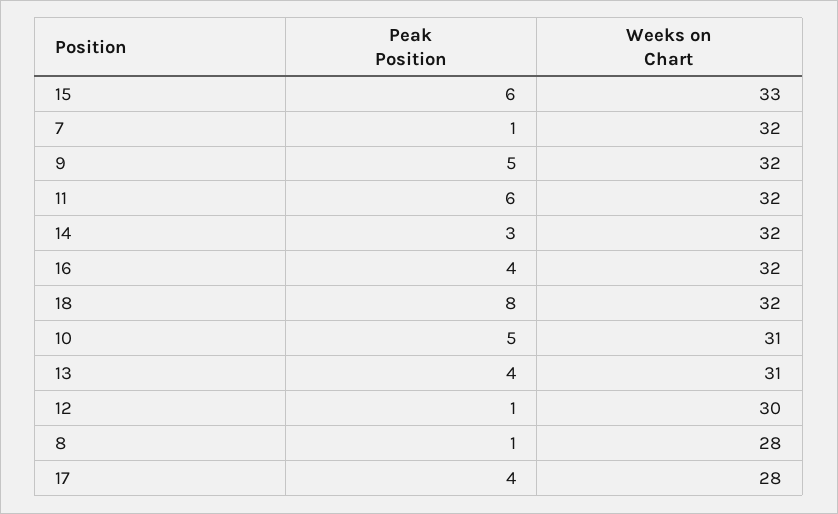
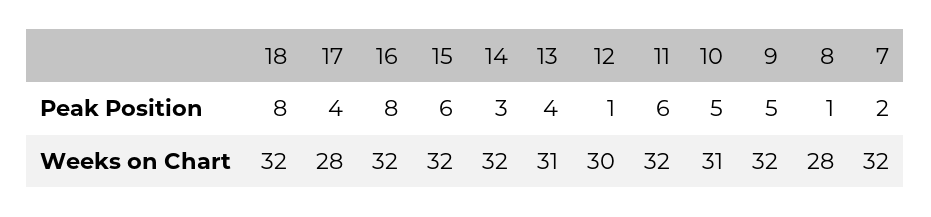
  {
    "Peak Position": {
      "15": 6,
-     "7": 1,
+     "7": 2,
      "9": 5,
      "11": 6,
      "14": 3,
-     "16": 4,
+     "16": 8,
      "18": 8,
      "10": 5,
      "13": 4,
      "12": 1,
      "8": 1,
      "17": 4
    },
    "Weeks on Chart": {
-     "15": 33,
+     "15": 32,
      "7": 32,
      "9": 32,
      "11": 32,
      "14": 32,
      "16": 32,
      "18": 32,
      "10": 31,
      "13": 31,
      "12": 30,
      "8": 28,
      "17": 28
    }
  }

